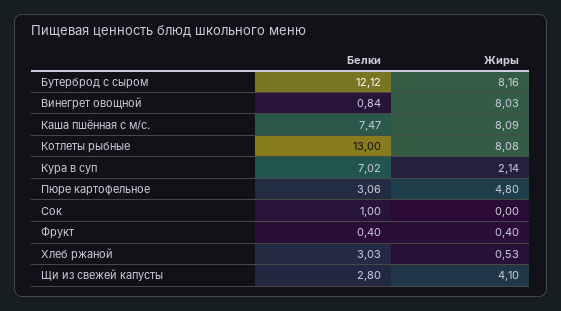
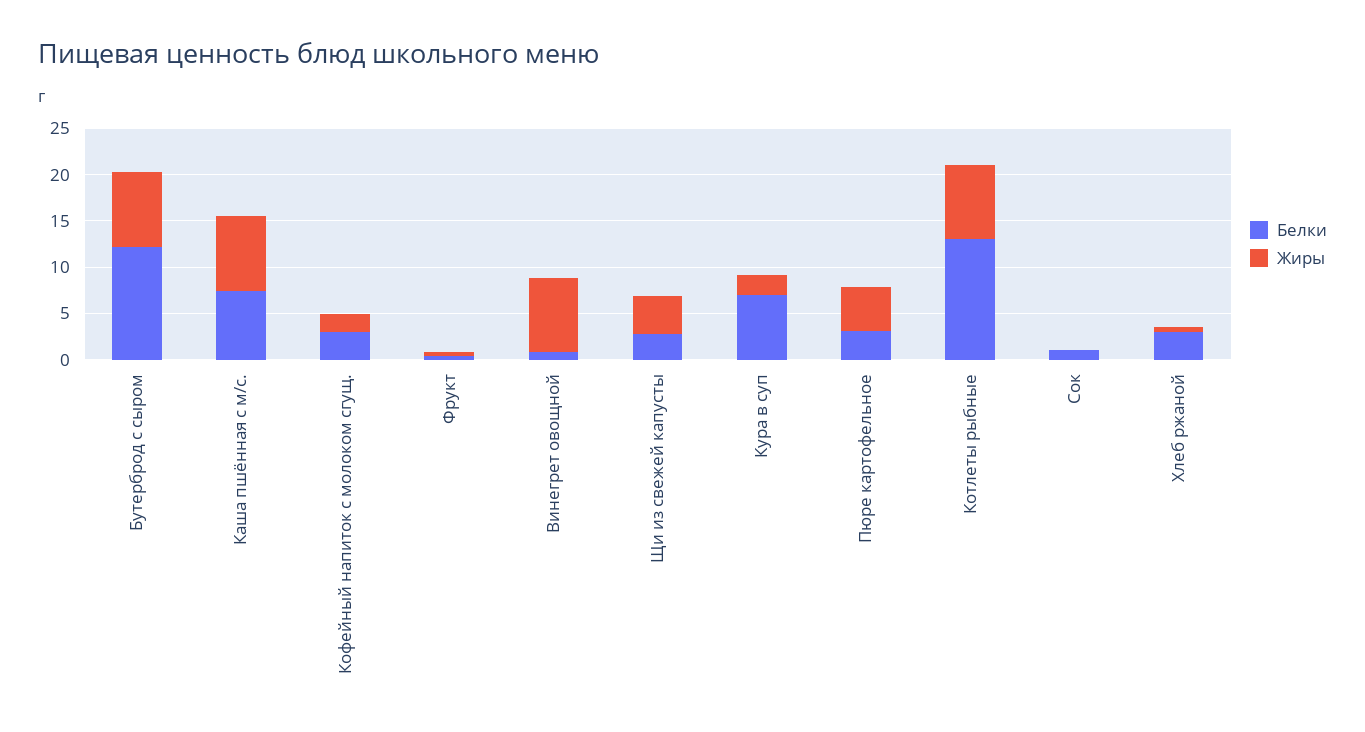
  {
    "Белки": {
      "Бутерброд с сыром": 12.12,
      "Винегрет овощной": 0.84,
      "Каша пшённая с м/с.": 7.47,
      "Котлеты рыбные": 13,
      "Кура в суп": 7.02,
      "Пюре картофельное": 3.06,
      "Сок": 1,
      "Фрукт": 0.4,
      "Хлеб ржаной": 3.03,
-     "Щи из свежей капусты": 2.8
+     "Щи из свежей капусты": 2.8,
+     "Кофейный напиток с молоком сгущ.": 3
    },
    "Жиры": {
      "Бутерброд с сыром": 8.16,
      "Винегрет овощной": 8.03,
      "Каша пшённая с м/с.": 8.09,
      "Котлеты рыбные": 8.08,
      "Кура в суп": 2.14,
      "Пюре картофельное": 4.8,
      "Сок": 0,
      "Фрукт": 0.4,
      "Хлеб ржаной": 0.53,
-     "Щи из свежей капусты": 4.1
+     "Щи из свежей капусты": 4.1,
+     "Кофейный напиток с молоком сгущ.": 2
    }
  }

